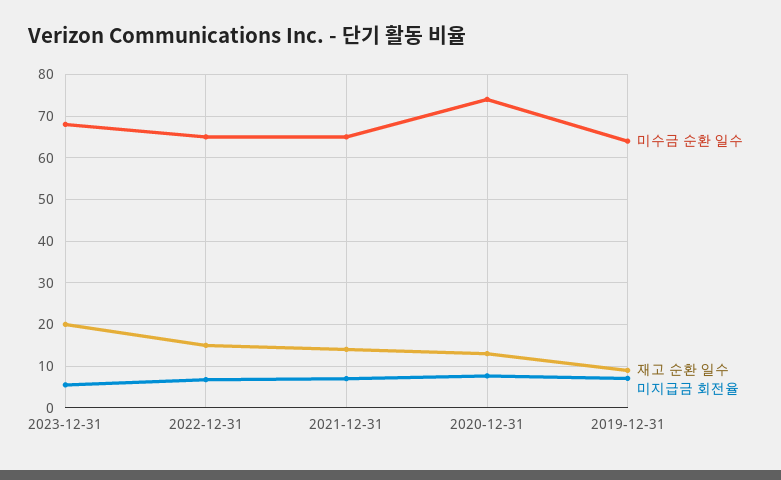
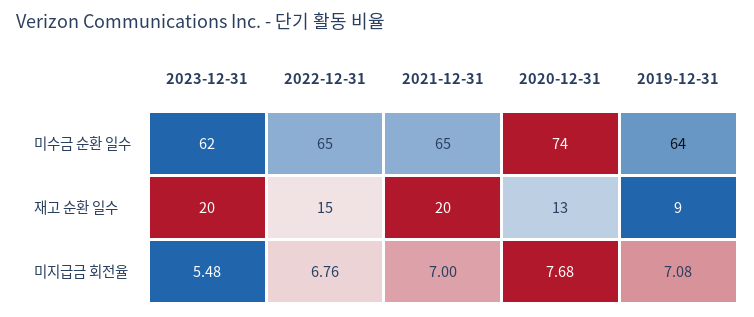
  {
    "미수금 순환 일수": {
-     "2023-12-31": 68,
+     "2023-12-31": 62,
      "2022-12-31": 65,
      "2021-12-31": 65,
      "2020-12-31": 74,
      "2019-12-31": 64
    },
    "재고 순환 일수": {
      "2023-12-31": 20,
      "2022-12-31": 15,
-     "2021-12-31": 14,
+     "2021-12-31": 20,
      "2020-12-31": 13,
      "2019-12-31": 9
    },
    "미지급금 회전율": {
      "2023-12-31": 5.48,
      "2022-12-31": 6.76,
      "2021-12-31": 7,
      "2020-12-31": 7.68,
      "2019-12-31": 7.08
    }
  }

